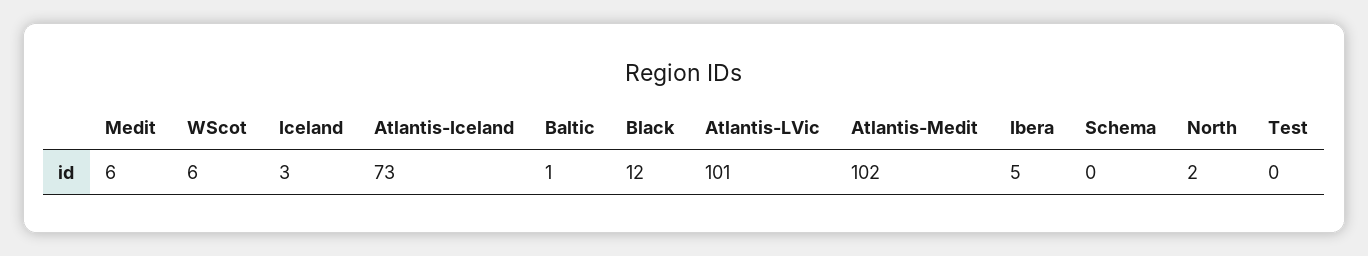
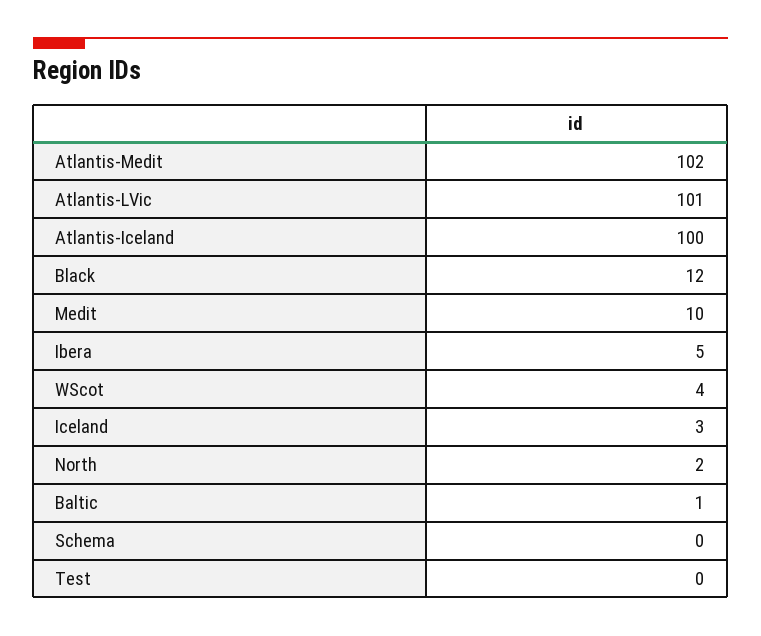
  {
-   "Medit": 6,
+   "Medit": 10,
-   "WScot": 6,
+   "WScot": 4,
    "Iceland": 3,
-   "Atlantis-Iceland": 73,
+   "Atlantis-Iceland": 100,
    "Baltic": 1,
    "Black": 12,
    "Atlantis-LVic": 101,
    "Atlantis-Medit": 102,
    "Ibera": 5,
    "Schema": 0,
    "North": 2,
    "Test": 0
  }

